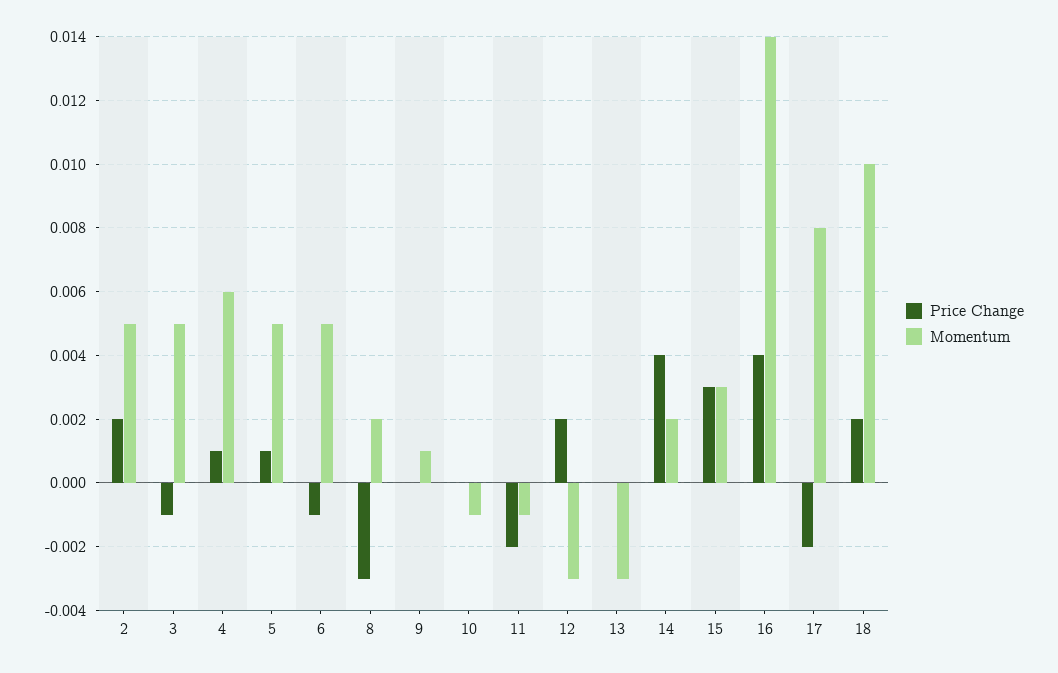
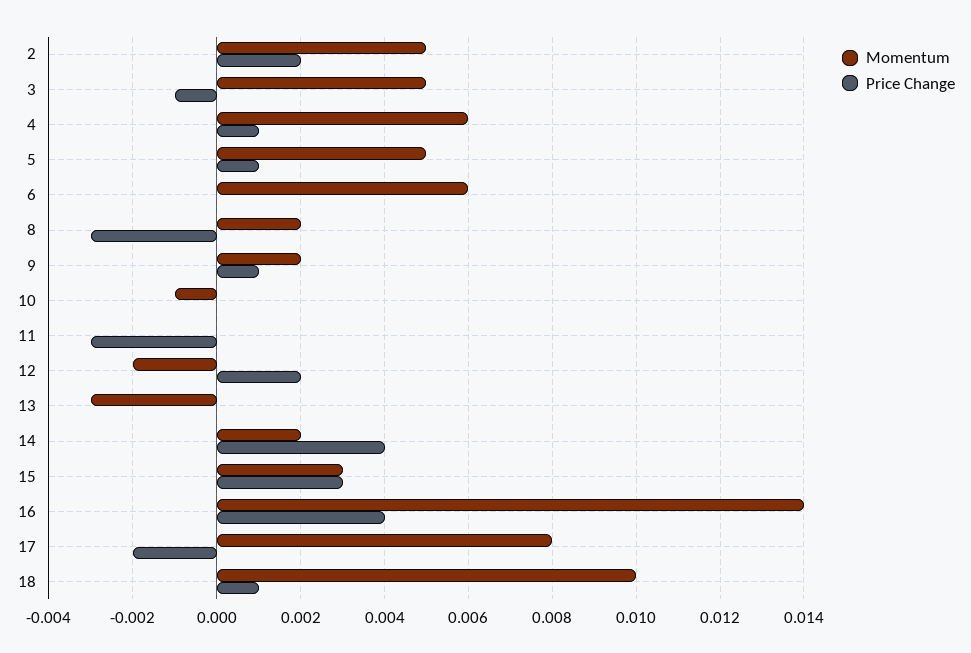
  {
    "Price Change": {
      "2": 0.002,
      "3": -0.001,
      "4": 0.001,
      "5": 0.001,
-     "6": -0.001,
+     "6": 0,
      "8": -0.003,
-     "9": 0,
+     "9": 0.001,
      "10": 0,
-     "11": -0.002,
+     "11": -0.003,
      "12": 0.002,
      "13": 0,
      "14": 0.004,
      "15": 0.003,
      "16": 0.004,
      "17": -0.002,
-     "18": 0.002
+     "18": 0.001
    },
    "Momentum": {
      "2": 0.005,
      "3": 0.005,
      "4": 0.006,
      "5": 0.005,
-     "6": 0.005,
+     "6": 0.006,
      "8": 0.002,
-     "9": 0.001,
+     "9": 0.002,
      "10": -0.001,
-     "11": -0.001,
+     "11": 0,
-     "12": -0.003,
+     "12": -0.002,
      "13": -0.003,
      "14": 0.002,
      "15": 0.003,
      "16": 0.014,
      "17": 0.008,
      "18": 0.01
    }
  }

